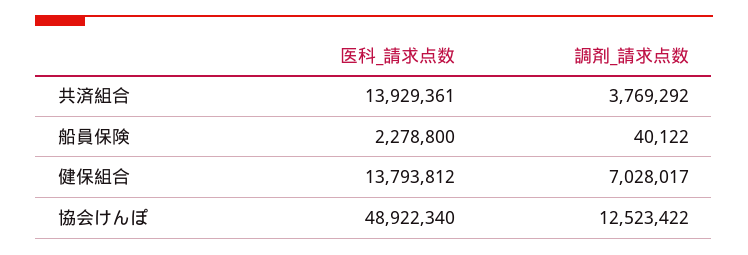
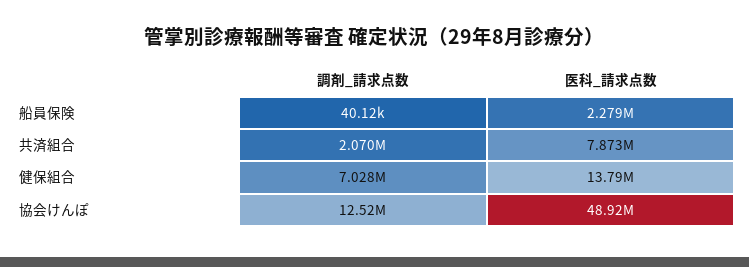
  {
    "医科_請求点数": {
-     "共済組合": 13929361,
+     "共済組合": 7873000,
      "船員保険": 2278800,
      "健保組合": 13793812,
      "協会けんぽ": 48922340
    },
    "調剤_請求点数": {
-     "共済組合": 3769292,
+     "共済組合": 2070000,
      "船員保険": 40122,
      "健保組合": 7028017,
      "協会けんぽ": 12523422
    }
  }

